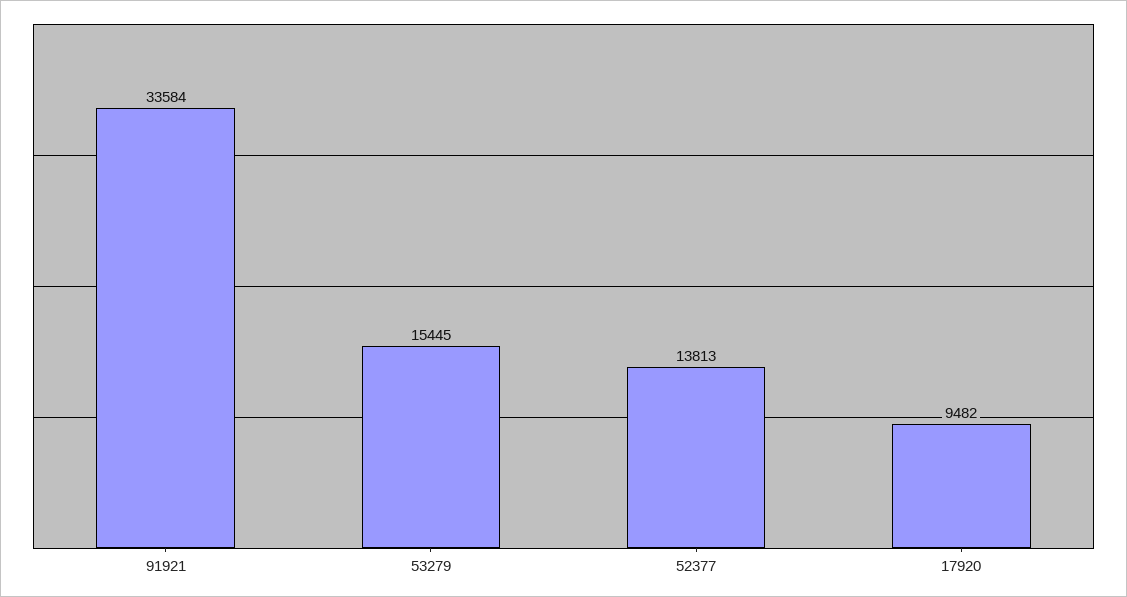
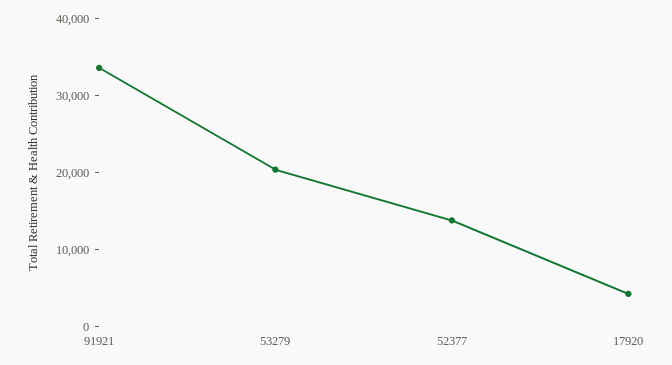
  {
    "91921": 33584,
-   "53279": 15445,
+   "53279": 20000,
    "52377": 13813,
-   "17920": 9482
+   "17920": 4000
  }

